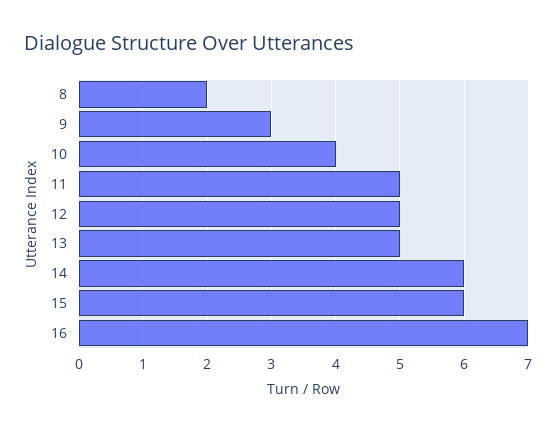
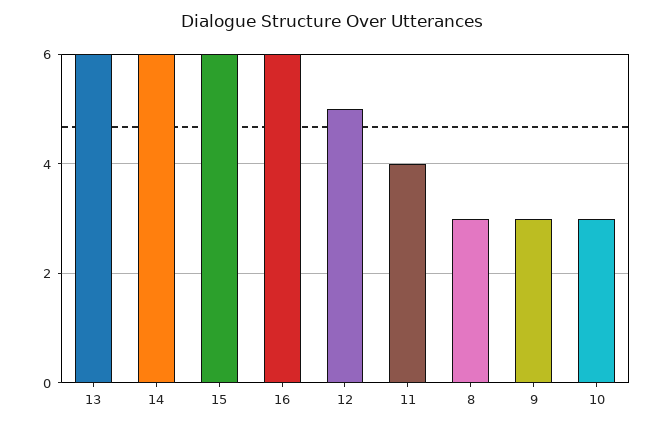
  {
-   "8": 2,
+   "8": 3,
    "9": 3,
-   "10": 4,
+   "10": 3,
-   "11": 5,
+   "11": 4,
    "12": 5,
-   "13": 5,
+   "13": 6,
    "14": 6,
    "15": 6,
-   "16": 7
+   "16": 6
  }

